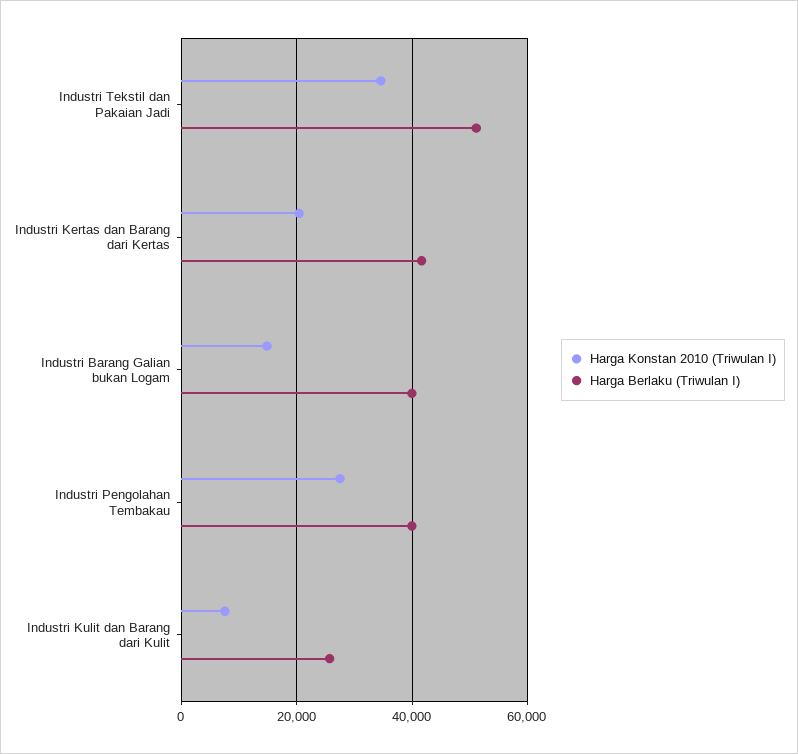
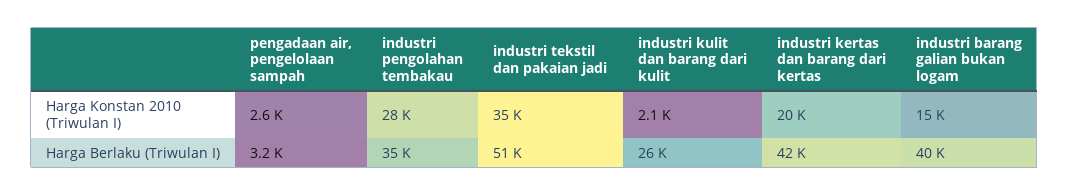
  {
    "Harga Konstan 2010 (Triwulan I)": {
      "Industri Tekstil dan Pakaian Jadi": 35000,
      "Industri Kertas dan Barang dari Kertas": 20000,
      "Industri Barang Galian bukan Logam": 15000,
      "Industri Pengolahan Tembakau": 28000,
-     "Industri Kulit dan Barang dari Kulit": 8000
+     "Industri Kulit dan Barang dari Kulit": 2100,
+     "pengadaan air, pengelolaan sampah": 2600
    },
    "Harga Berlaku (Triwulan I)": {
      "Industri Tekstil dan Pakaian Jadi": 51000,
      "Industri Kertas dan Barang dari Kertas": 42000,
      "Industri Barang Galian bukan Logam": 40000,
-     "Industri Pengolahan Tembakau": 40000,
+     "Industri Pengolahan Tembakau": 35000,
-     "Industri Kulit dan Barang dari Kulit": 26000
+     "Industri Kulit dan Barang dari Kulit": 26000,
+     "pengadaan air, pengelolaan sampah": 3200
    }
  }

